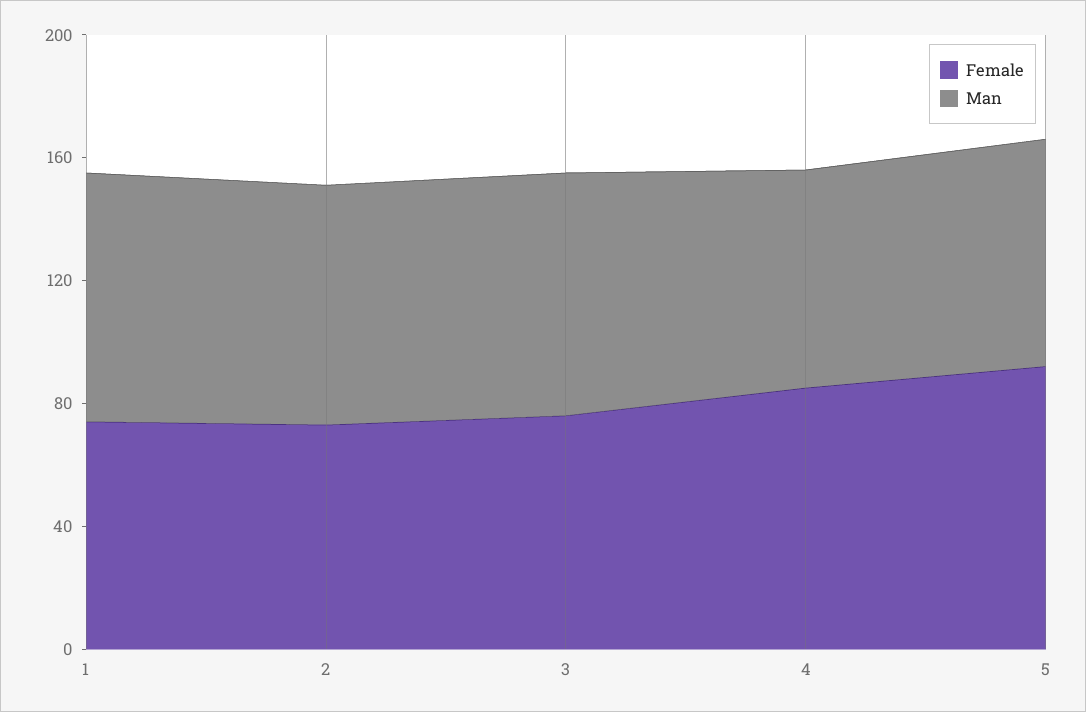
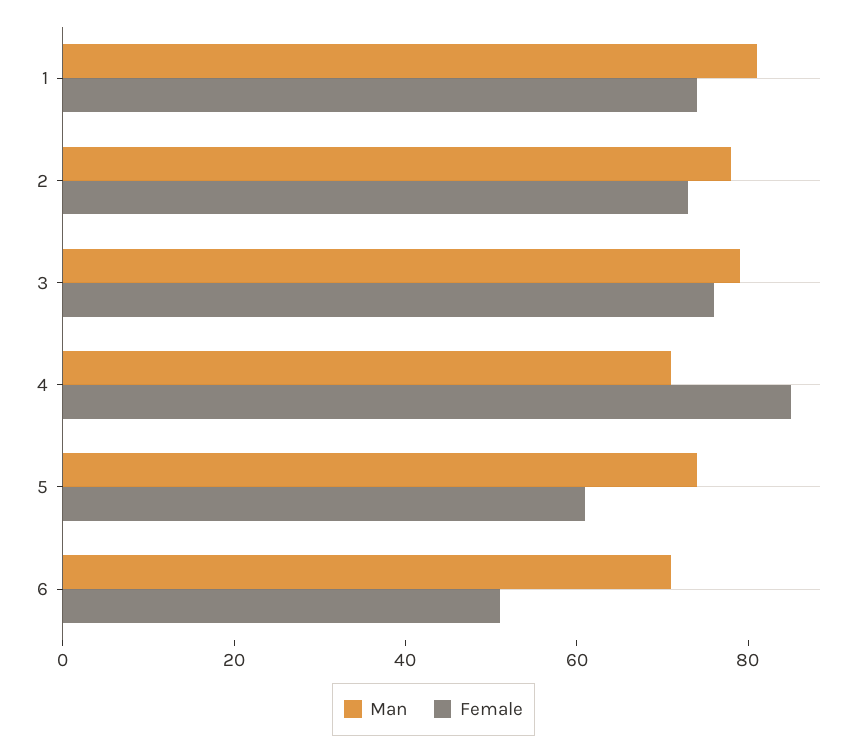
  {
    "Female": {
      "1": 75,
      "2": 75,
      "3": 75,
      "4": 85,
-     "5": 90
+     "5": 60,
+     "6": 50
    },
    "Man": {
      "1": 80,
      "2": 80,
      "3": 80,
      "4": 70,
-     "5": 75
+     "5": 75,
+     "6": 70
    }
  }

